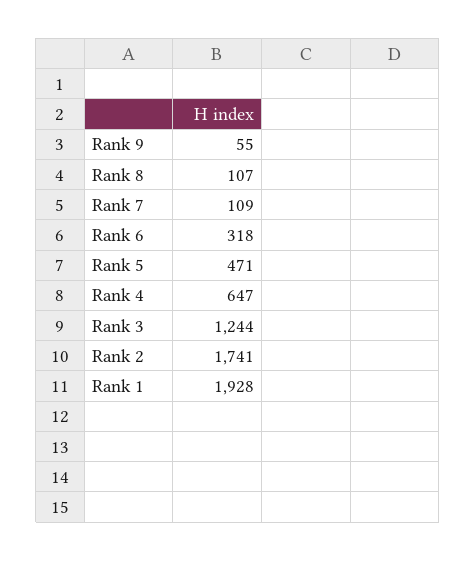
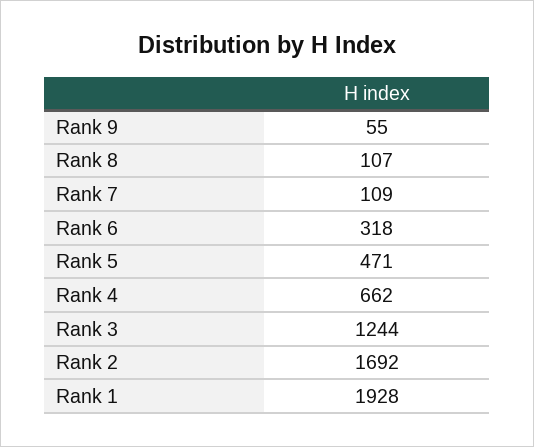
  {
    "Rank 9": 55,
    "Rank 8": 107,
    "Rank 7": 109,
    "Rank 6": 318,
    "Rank 5": 471,
-   "Rank 4": 647,
+   "Rank 4": 662,
    "Rank 3": 1244,
-   "Rank 2": 1741,
+   "Rank 2": 1692,
    "Rank 1": 1928
  }

